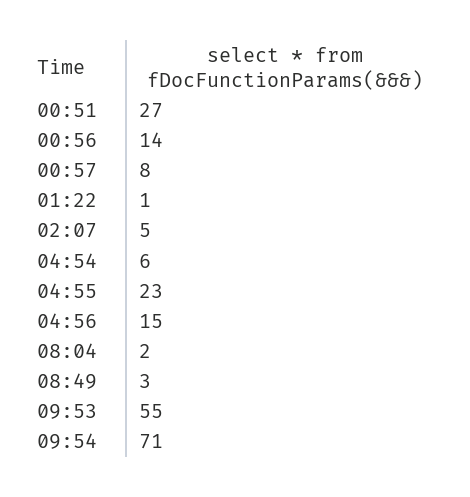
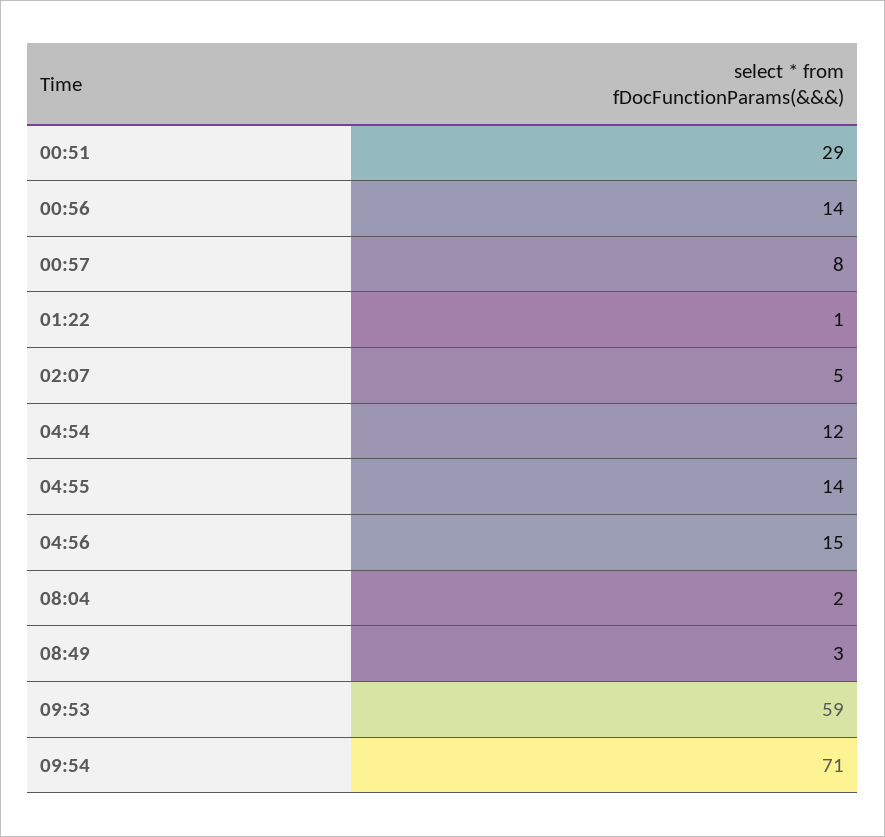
  {
-   "00:51": 27,
+   "00:51": 29,
    "00:56": 14,
    "00:57": 8,
    "01:22": 1,
    "02:07": 5,
-   "04:54": 6,
+   "04:54": 12,
-   "04:55": 23,
+   "04:55": 14,
    "04:56": 15,
    "08:04": 2,
    "08:49": 3,
-   "09:53": 55,
+   "09:53": 59,
    "09:54": 71
  }

